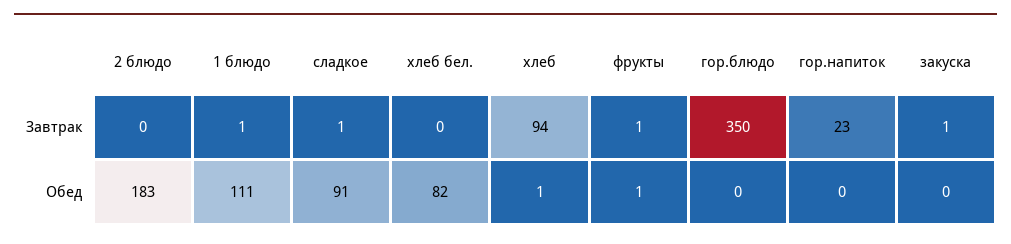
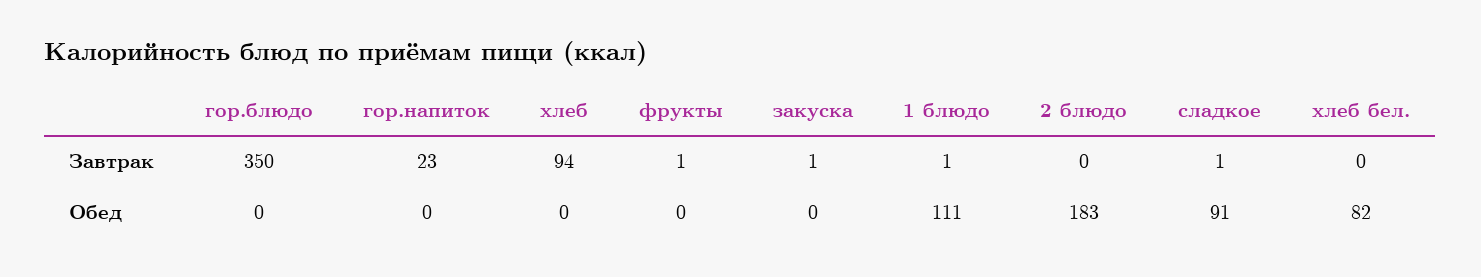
  {
    "2 блюдо": {
      "Завтрак": 0,
      "Обед": 183
    },
    "1 блюдо": {
      "Завтрак": 1,
      "Обед": 111
    },
    "сладкое": {
      "Завтрак": 1,
      "Обед": 91
    },
    "хлеб бел.": {
      "Завтрак": 0,
      "Обед": 82
    },
    "хлеб": {
      "Завтрак": 94,
-     "Обед": 1
+     "Обед": 0
    },
    "фрукты": {
      "Завтрак": 1,
-     "Обед": 1
+     "Обед": 0
    },
    "гор.блюдо": {
      "Завтрак": 350,
      "Обед": 0
    },
    "гор.напиток": {
      "Завтрак": 23,
      "Обед": 0
    },
    "закуска": {
      "Завтрак": 1,
      "Обед": 0
    }
  }

